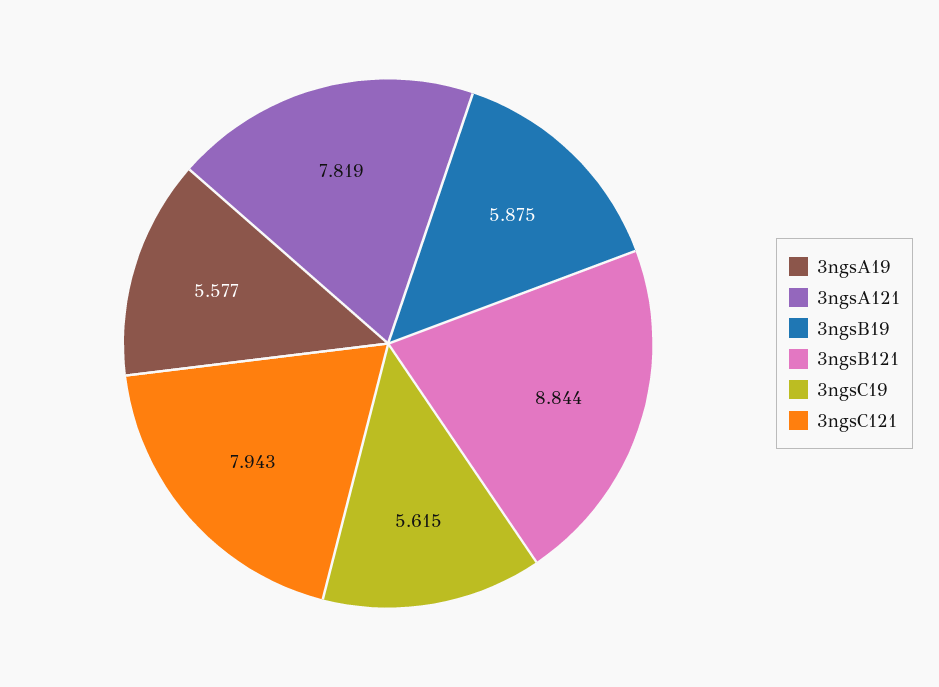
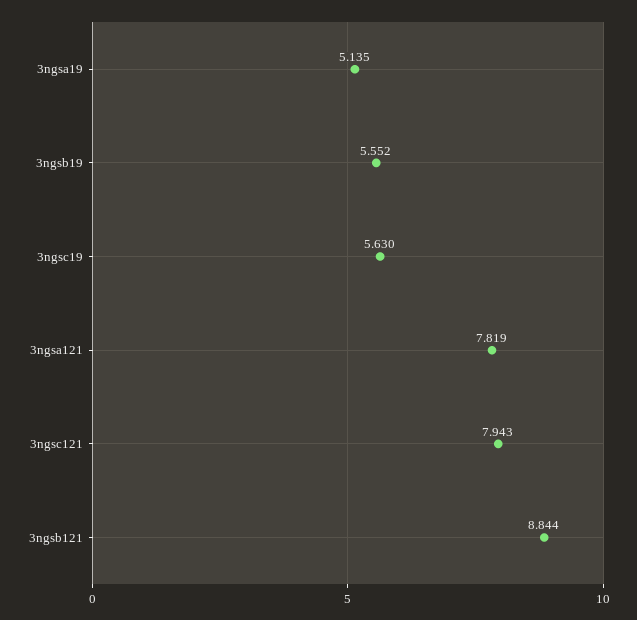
  {
-   "3ngsA19": 5.577,
+   "3ngsA19": 5.135,
    "3ngsA121": 7.819,
-   "3ngsB19": 5.875,
+   "3ngsB19": 5.552,
    "3ngsB121": 8.844,
-   "3ngsC19": 5.615,
+   "3ngsC19": 5.63,
    "3ngsC121": 7.943
  }

